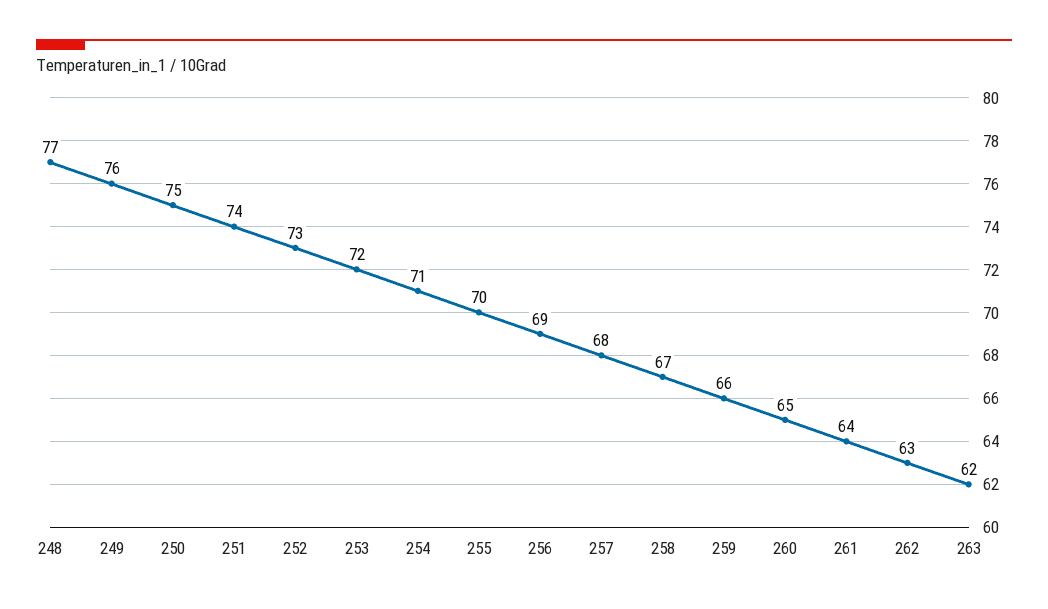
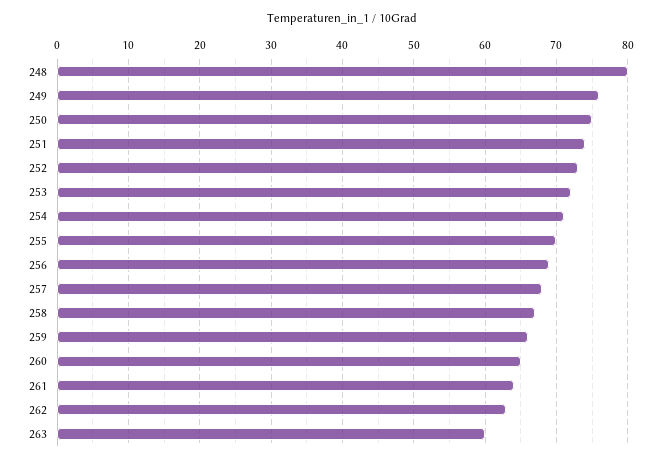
  {
-   "248": 77,
+   "248": 80,
    "249": 76,
    "250": 75,
    "251": 74,
    "252": 73,
    "253": 72,
    "254": 71,
    "255": 70,
    "256": 69,
    "257": 68,
    "258": 67,
    "259": 66,
    "260": 65,
    "261": 64,
    "262": 63,
-   "263": 62
+   "263": 60
  }

